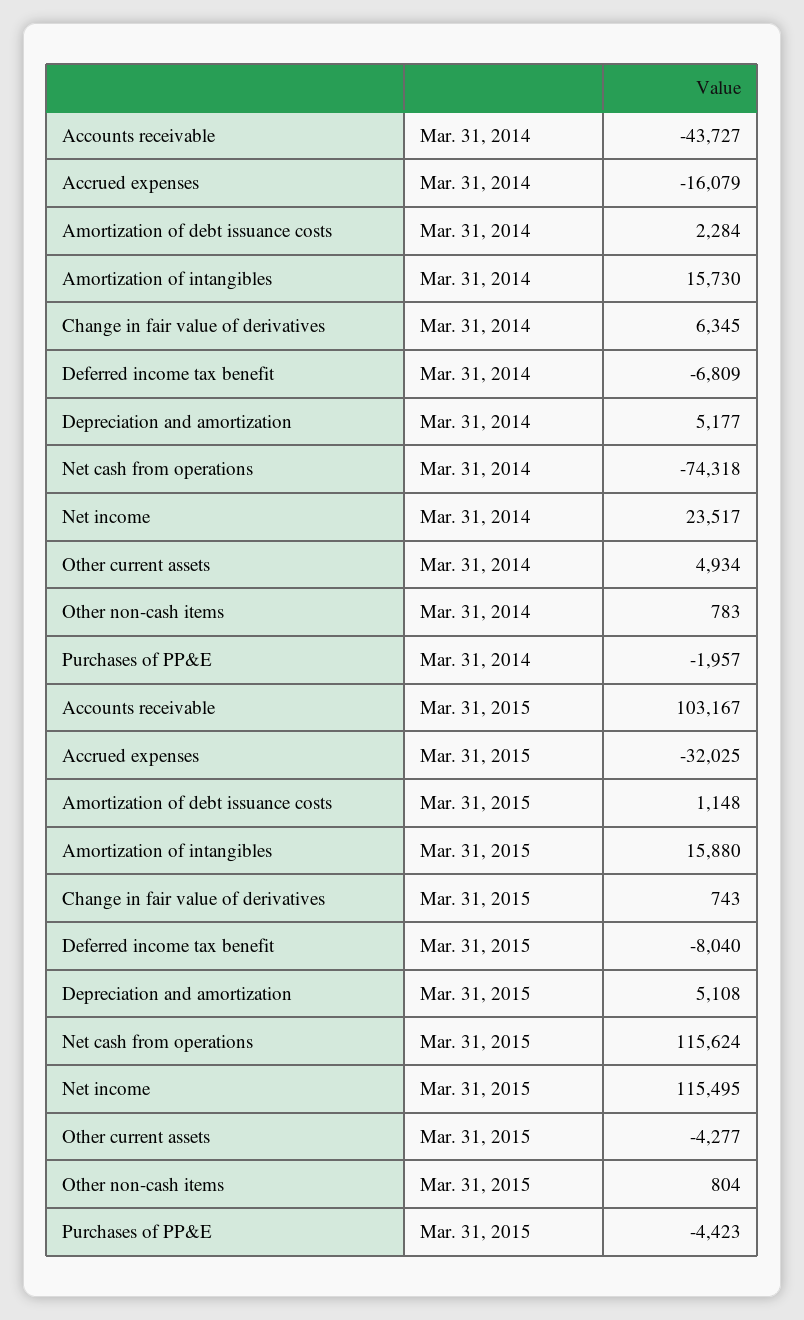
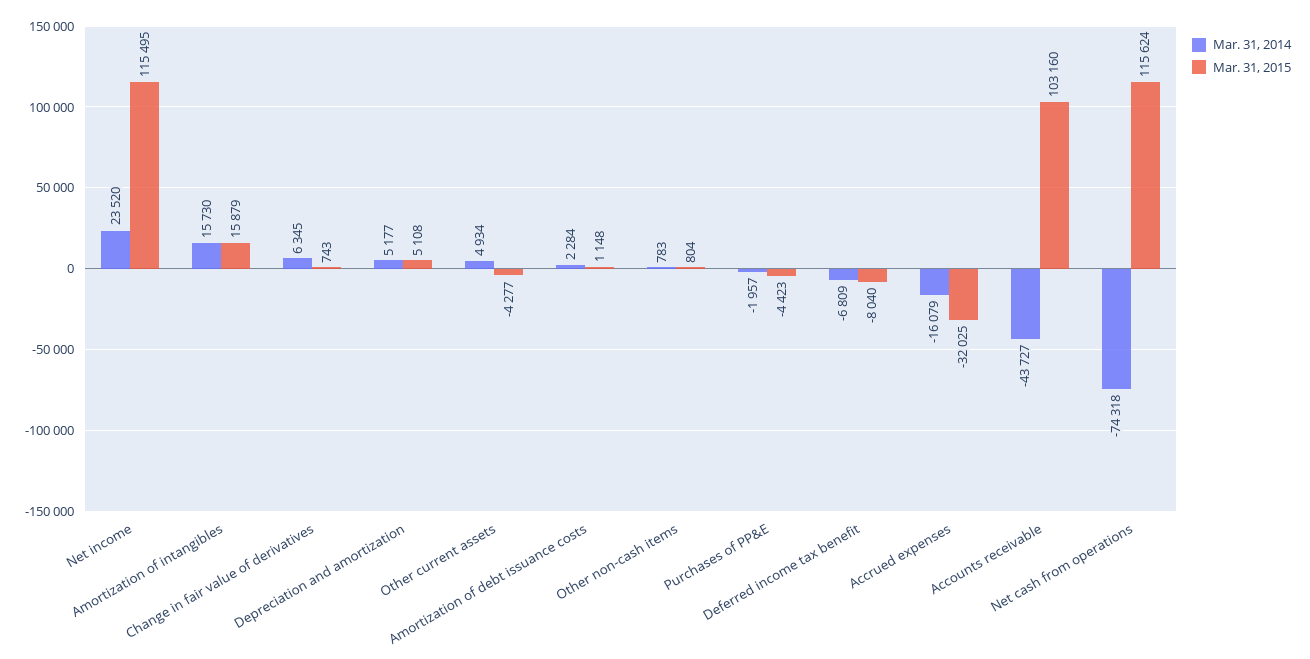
  {
    "Mar. 31, 2014": {
      "Accounts receivable": -43727,
      "Accrued expenses": -16079,
      "Amortization of debt issuance costs": 2284,
      "Amortization of intangibles": 15730,
      "Change in fair value of derivatives": 6345,
      "Deferred income tax benefit": -6809,
      "Depreciation and amortization": 5177,
      "Net cash from operations": -74318,
-     "Net income": 23517,
+     "Net income": 23520,
      "Other current assets": 4934,
      "Other non-cash items": 783,
      "Purchases of PP&E": -1957
    },
    "Mar. 31, 2015": {
-     "Accounts receivable": 103167,
+     "Accounts receivable": 103160,
      "Accrued expenses": -32025,
      "Amortization of debt issuance costs": 1148,
-     "Amortization of intangibles": 15880,
+     "Amortization of intangibles": 15879,
      "Change in fair value of derivatives": 743,
      "Deferred income tax benefit": -8040,
      "Depreciation and amortization": 5108,
      "Net cash from operations": 115624,
      "Net income": 115495,
      "Other current assets": -4277,
      "Other non-cash items": 804,
      "Purchases of PP&E": -4423
    }
  }

